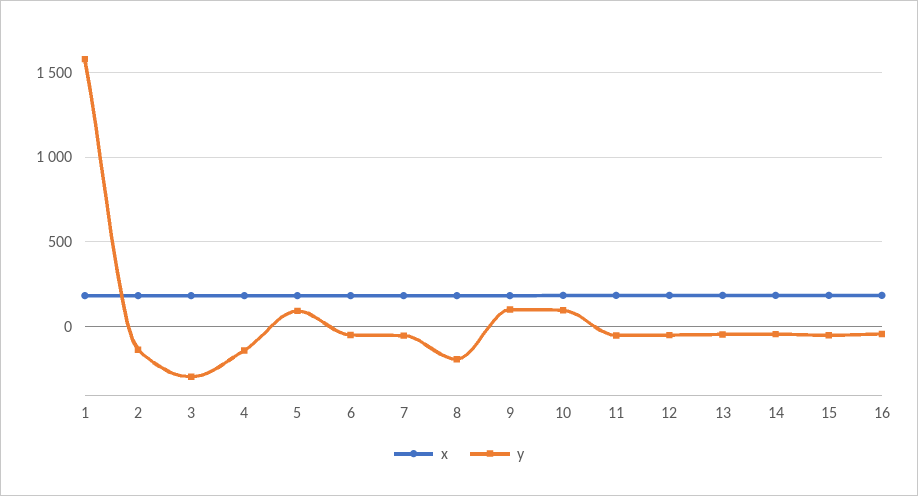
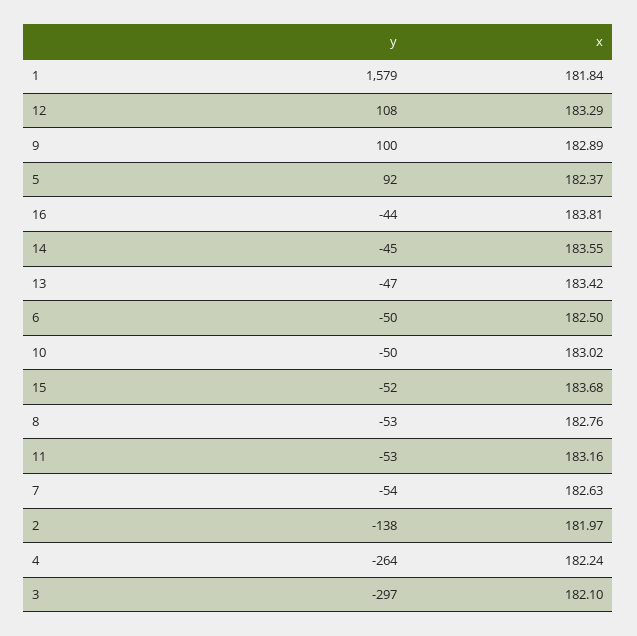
  {
    "x": {
      "1": 181.84,
      "2": 181.97,
      "3": 182.1,
      "4": 182.24,
      "5": 182.37,
      "6": 182.5,
      "7": 182.63,
      "8": 182.76,
      "9": 182.89,
      "10": 183.02,
      "11": 183.16,
      "12": 183.29,
      "13": 183.42,
      "14": 183.55,
      "15": 183.68,
      "16": 183.81
    },
    "y": {
      "1": 1579,
      "2": -138,
      "3": -297,
-     "4": -150,
+     "4": -264,
      "5": 92,
      "6": -50,
      "7": -54,
-     "8": -200,
+     "8": -53,
      "9": 100,
-     "10": 100,
+     "10": -50,
      "11": -53,
-     "12": -50,
+     "12": 108,
      "13": -47,
      "14": -45,
      "15": -52,
      "16": -44
    }
  }

